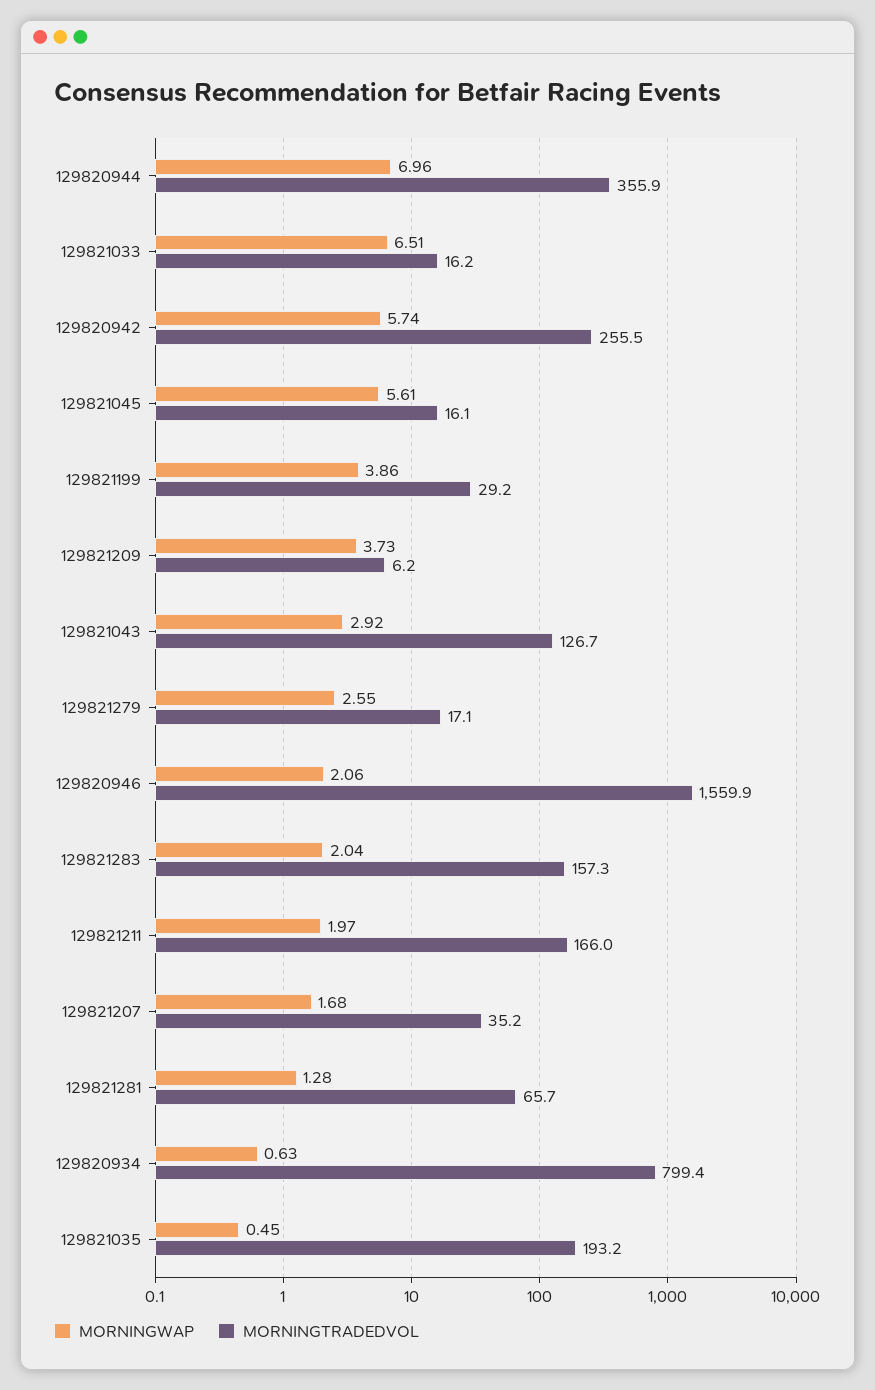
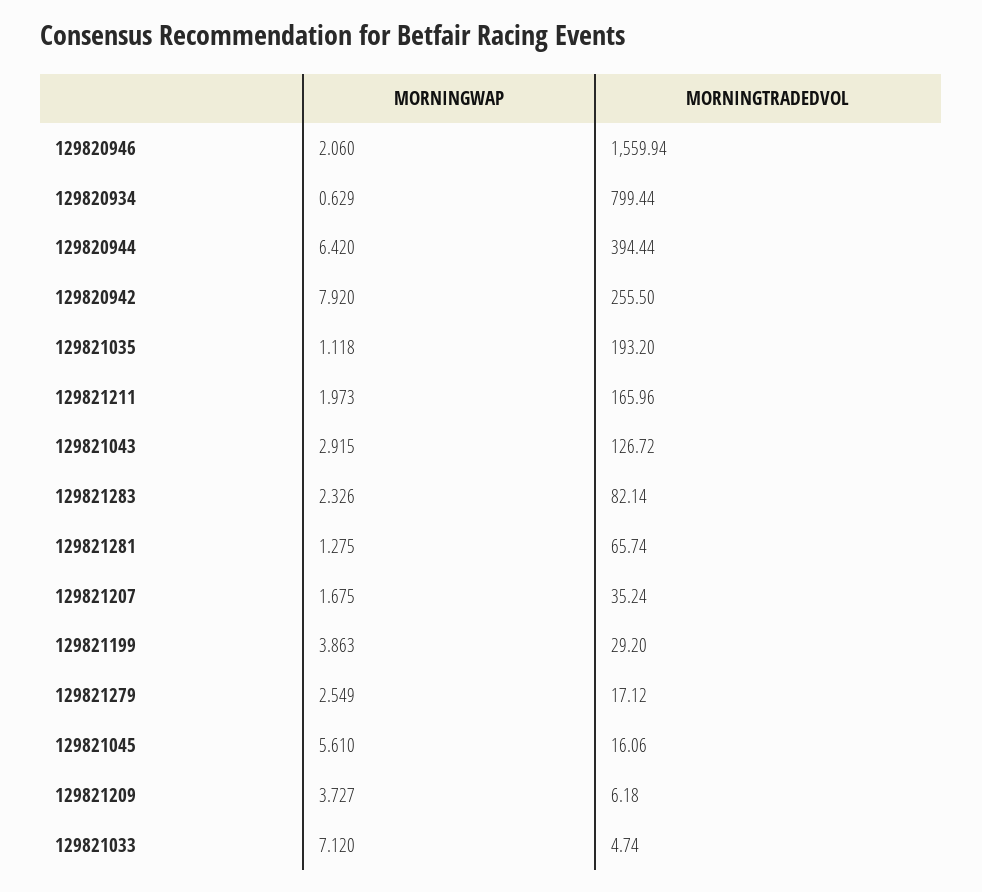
  {
    "MORNINGWAP": {
-     "129820944": 6.96,
+     "129820944": 6.42,
-     "129821033": 6.51,
+     "129821033": 7.12,
-     "129820942": 5.74,
+     "129820942": 7.92,
      "129821045": 5.61,
      "129821199": 3.863,
      "129821209": 3.727,
      "129821043": 2.915,
      "129821279": 2.549,
      "129820946": 2.06,
-     "129821283": 2.04,
+     "129821283": 2.326,
      "129821211": 1.973,
      "129821207": 1.675,
      "129821281": 1.275,
      "129820934": 0.629,
-     "129821035": 0.45
+     "129821035": 1.118
    },
    "MORNINGTRADEDVOL": {
-     "129820944": 355.9,
+     "129820944": 394.44,
-     "129821033": 16.2,
+     "129821033": 4.74,
      "129820942": 255.5,
      "129821045": 16.06,
      "129821199": 29.2,
      "129821209": 6.18,
      "129821043": 126.72,
      "129821279": 17.12,
      "129820946": 1559.94,
-     "129821283": 157.3,
+     "129821283": 82.14,
      "129821211": 165.96,
      "129821207": 35.24,
      "129821281": 65.74,
      "129820934": 799.44,
      "129821035": 193.2
    }
  }

